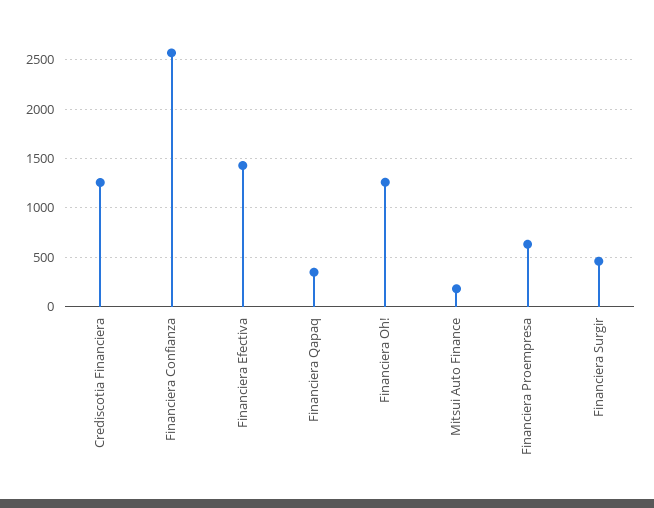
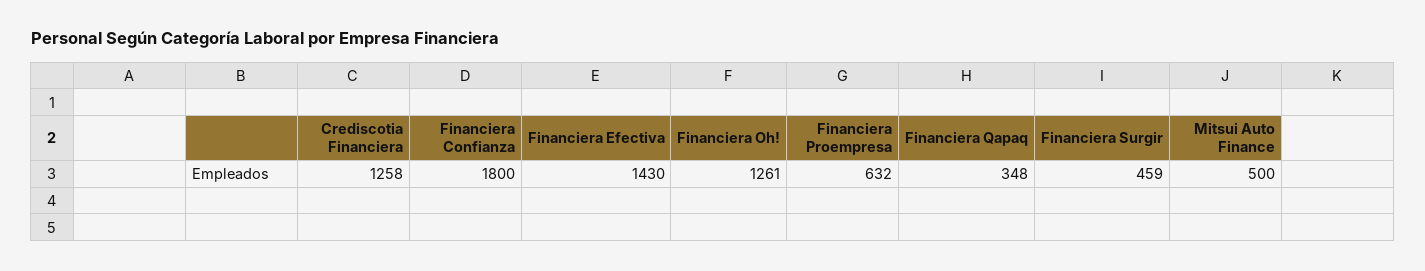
  {
    "Crediscotia Financiera": 1258,
-   "Financiera Confianza": 2600,
+   "Financiera Confianza": 1800,
    "Financiera Efectiva": 1430,
    "Financiera Qapaq": 348,
    "Financiera Oh!": 1261,
-   "Mitsui Auto Finance": 200,
+   "Mitsui Auto Finance": 500,
    "Financiera Proempresa": 632,
    "Financiera Surgir": 459
  }

